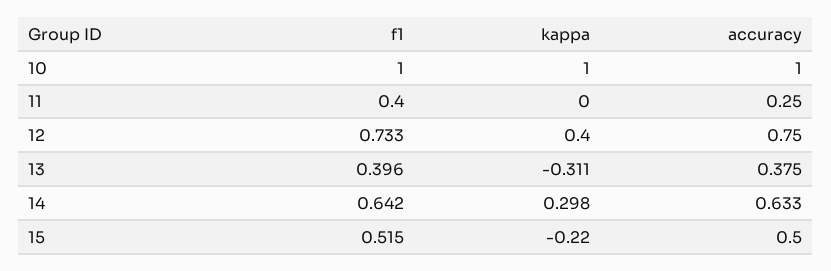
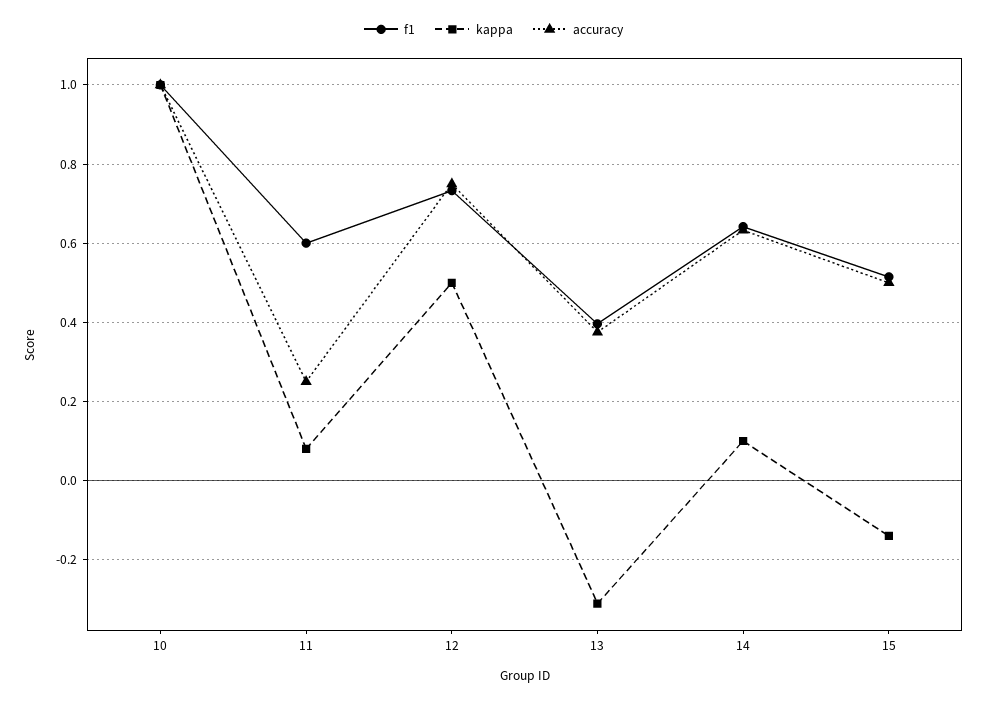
  {
    "f1": {
      "10": 1,
-     "11": 0.4,
+     "11": 0.6,
      "12": 0.733,
      "13": 0.396,
      "14": 0.642,
      "15": 0.515
    },
    "kappa": {
      "10": 1,
-     "11": 0,
+     "11": 0.08,
-     "12": 0.4,
+     "12": 0.5,
      "13": -0.311,
-     "14": 0.298,
+     "14": 0.1,
-     "15": -0.22
+     "15": -0.14
    },
    "accuracy": {
      "10": 1,
      "11": 0.25,
      "12": 0.75,
      "13": 0.375,
      "14": 0.633,
      "15": 0.5
    }
  }

